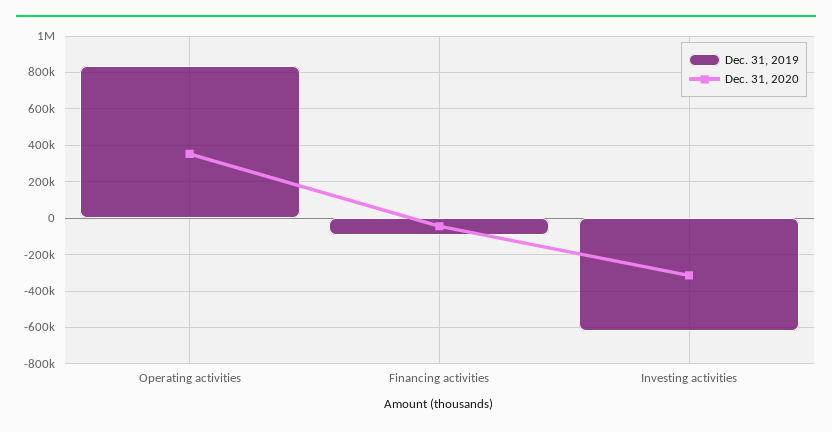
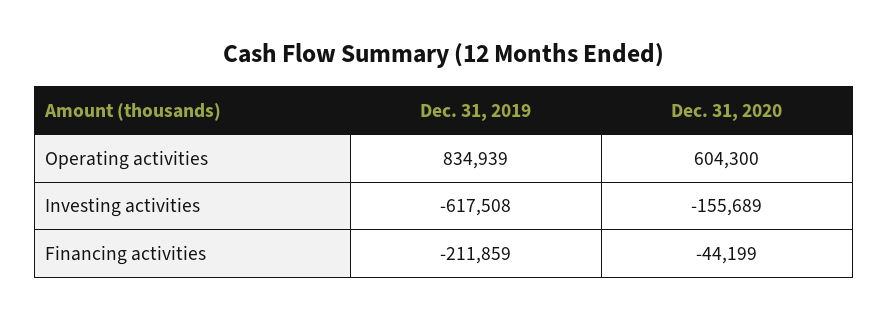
  {
    "Dec. 31, 2019": {
      "Operating activities": 834939,
-     "Financing activities": -100000,
+     "Financing activities": -211859,
      "Investing activities": -617508
    },
    "Dec. 31, 2020": {
-     "Operating activities": 350000,
+     "Operating activities": 604300,
      "Financing activities": -44199,
-     "Investing activities": -300000
+     "Investing activities": -155689
    }
  }

